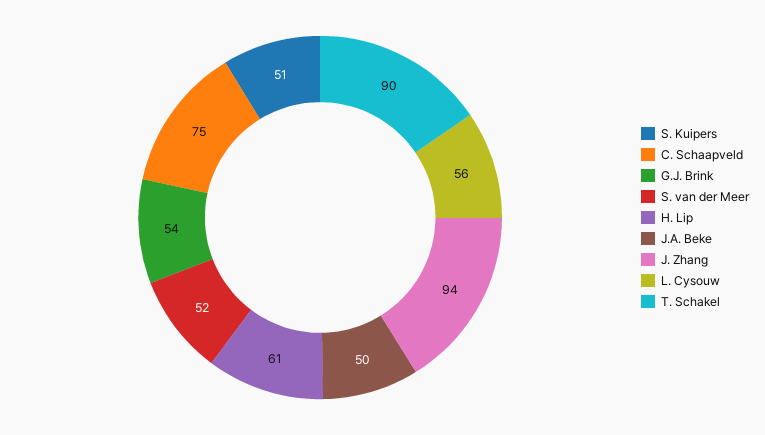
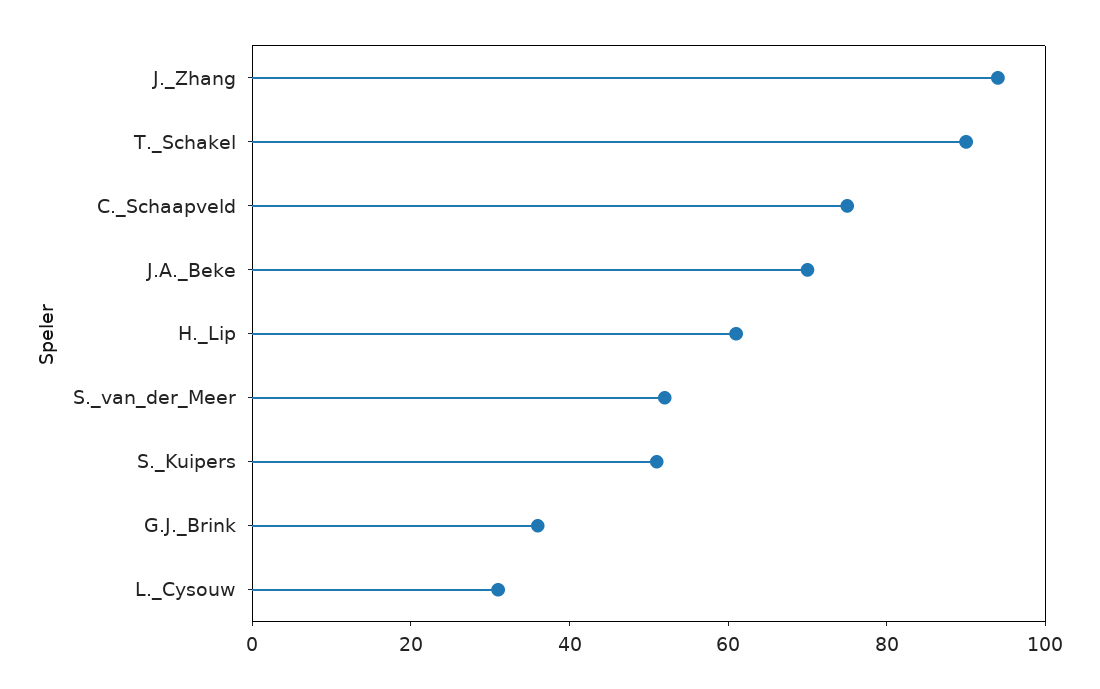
  {
    "S. Kuipers": 51,
    "C. Schaapveld": 75,
-   "G.J. Brink": 54,
+   "G.J. Brink": 35,
    "S. van der Meer": 52,
    "H. Lip": 61,
-   "J.A. Beke": 50,
+   "J.A. Beke": 70,
    "J. Zhang": 94,
-   "L. Cysouw": 56,
+   "L. Cysouw": 30,
    "T. Schakel": 90
  }

